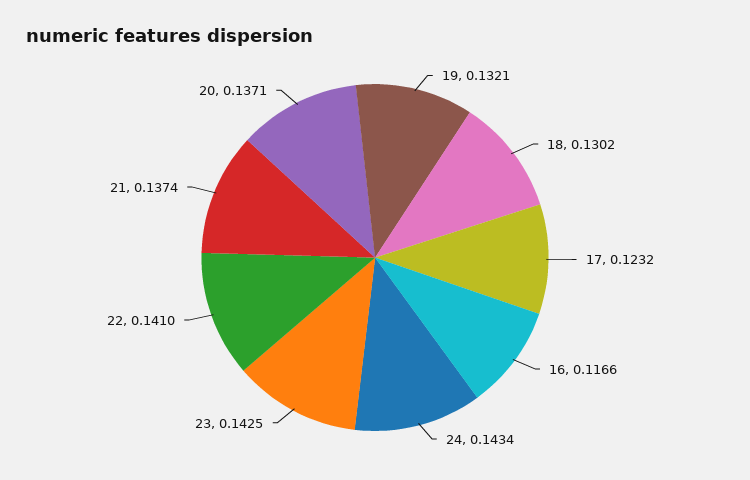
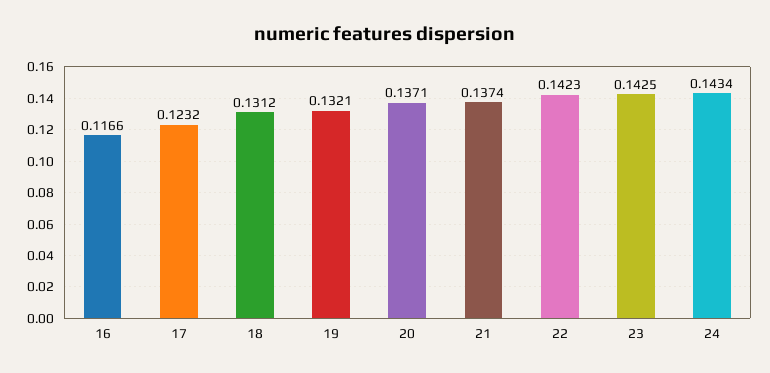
  {
    "19": 0.1321,
-   "18": 0.1302,
+   "18": 0.1312,
    "17": 0.1232,
    "16": 0.1166,
    "24": 0.1434,
    "23": 0.1425,
-   "22": 0.141,
+   "22": 0.1423,
    "21": 0.1374,
    "20": 0.1371
  }

